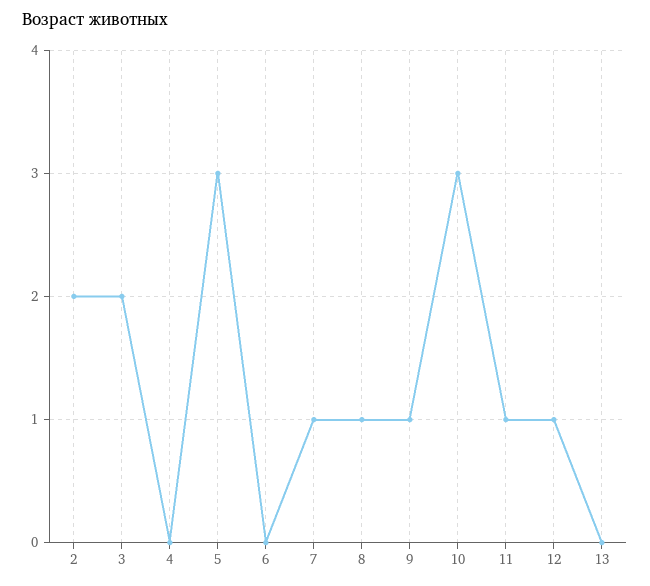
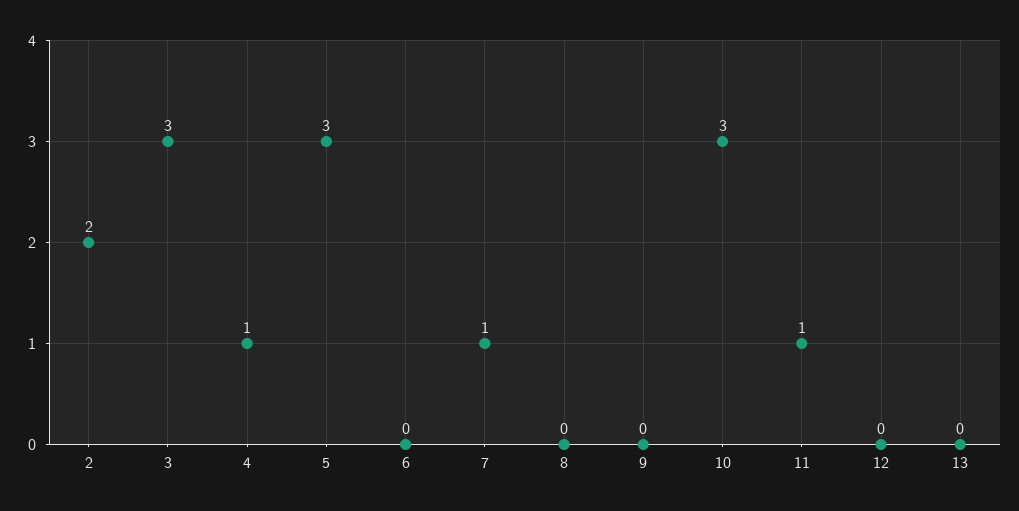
  {
    "2": 2,
-   "3": 2,
+   "3": 3,
-   "4": 0,
+   "4": 1,
    "5": 3,
    "6": 0,
    "7": 1,
-   "8": 1,
+   "8": 0,
-   "9": 1,
+   "9": 0,
    "10": 3,
    "11": 1,
-   "12": 1,
+   "12": 0,
    "13": 0
  }

